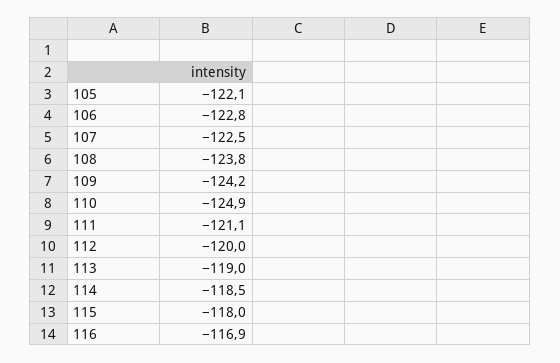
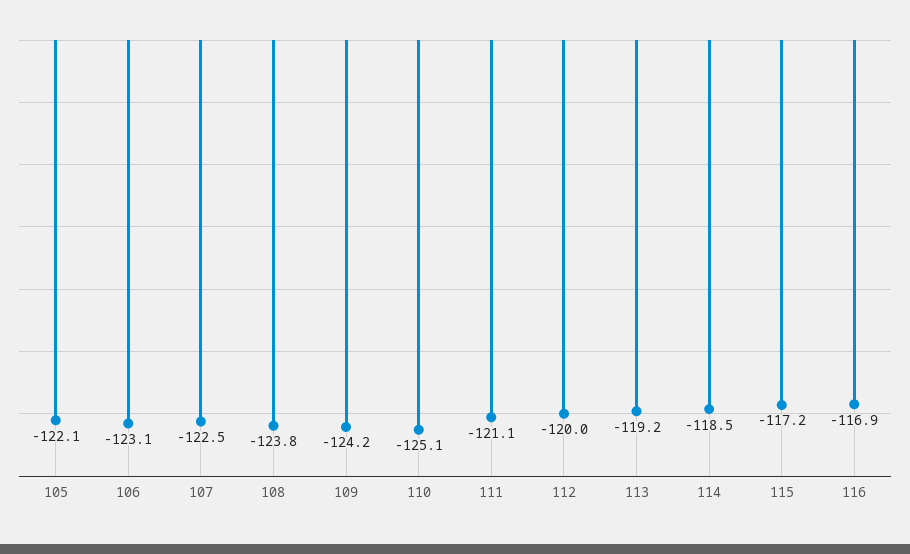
  {
    "105": -122.1,
-   "106": -122.8,
+   "106": -123.1,
    "107": -122.5,
    "108": -123.8,
    "109": -124.2,
-   "110": -124.9,
+   "110": -125.1,
    "111": -121.1,
    "112": -120,
-   "113": -119,
+   "113": -119.2,
    "114": -118.5,
-   "115": -118,
+   "115": -117.2,
    "116": -116.9
  }

